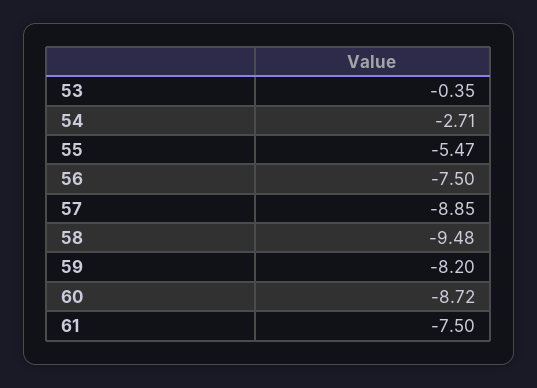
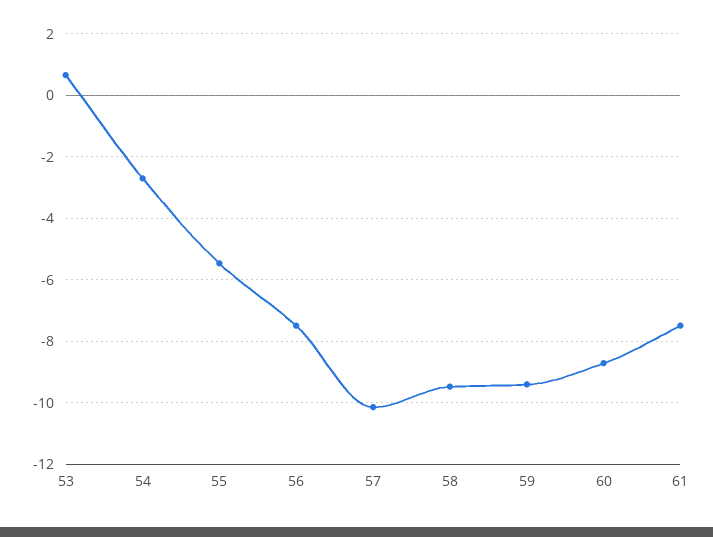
  {
-   "53": -0.35,
+   "53": 0.6,
    "54": -2.71,
    "55": -5.47,
    "56": -7.5,
-   "57": -8.85,
+   "57": -10.2,
    "58": -9.48,
-   "59": -8.2,
+   "59": -9.4,
    "60": -8.72,
    "61": -7.5
  }

